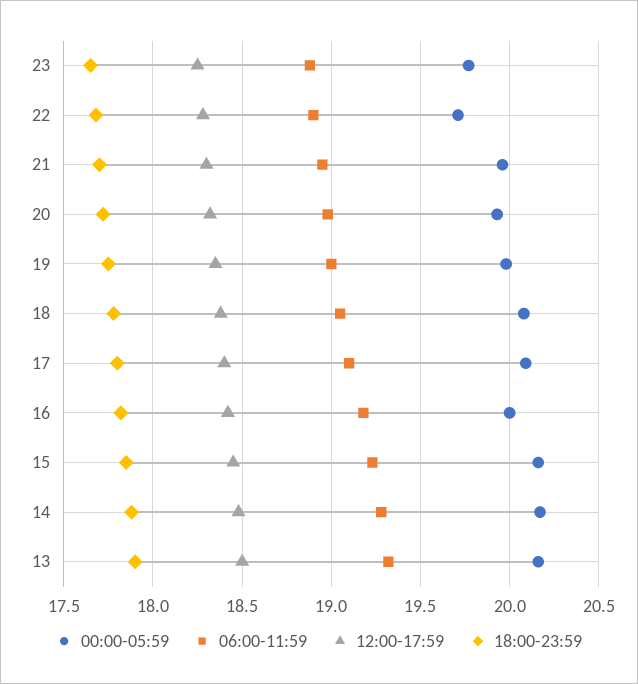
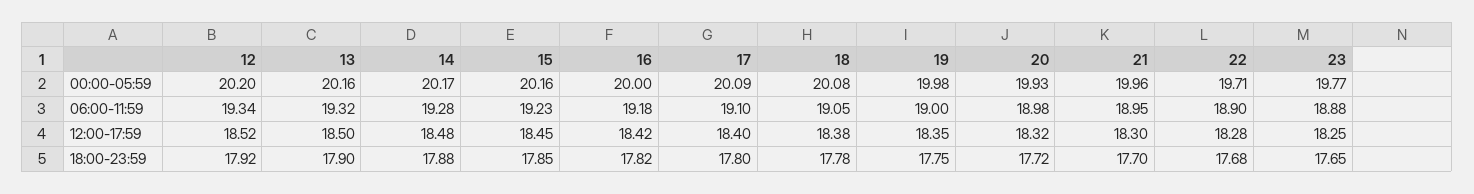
  {
    "00:00-05:59": {
      "23": 19.77,
      "22": 19.71,
      "21": 19.96,
      "20": 19.93,
      "19": 19.98,
      "18": 20.08,
      "17": 20.09,
      "16": 20,
      "15": 20.16,
      "14": 20.17,
-     "13": 20.16
+     "13": 20.16,
+     "12": 20.2
    },
    "06:00-11:59": {
      "23": 18.88,
      "22": 18.9,
      "21": 18.95,
      "20": 18.98,
      "19": 19,
      "18": 19.05,
      "17": 19.1,
      "16": 19.18,
      "15": 19.23,
      "14": 19.28,
-     "13": 19.32
+     "13": 19.32,
+     "12": 19.34
    },
    "12:00-17:59": {
      "23": 18.25,
      "22": 18.28,
      "21": 18.3,
      "20": 18.32,
      "19": 18.35,
      "18": 18.38,
      "17": 18.4,
      "16": 18.42,
      "15": 18.45,
      "14": 18.48,
-     "13": 18.5
+     "13": 18.5,
+     "12": 18.52
    },
    "18:00-23:59": {
      "23": 17.65,
      "22": 17.68,
      "21": 17.7,
      "20": 17.72,
      "19": 17.75,
      "18": 17.78,
      "17": 17.8,
      "16": 17.82,
      "15": 17.85,
      "14": 17.88,
-     "13": 17.9
+     "13": 17.9,
+     "12": 17.92
    }
  }

